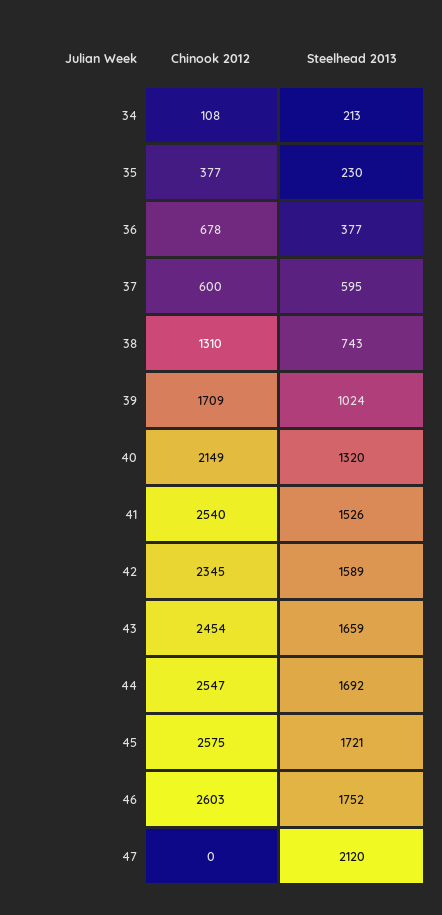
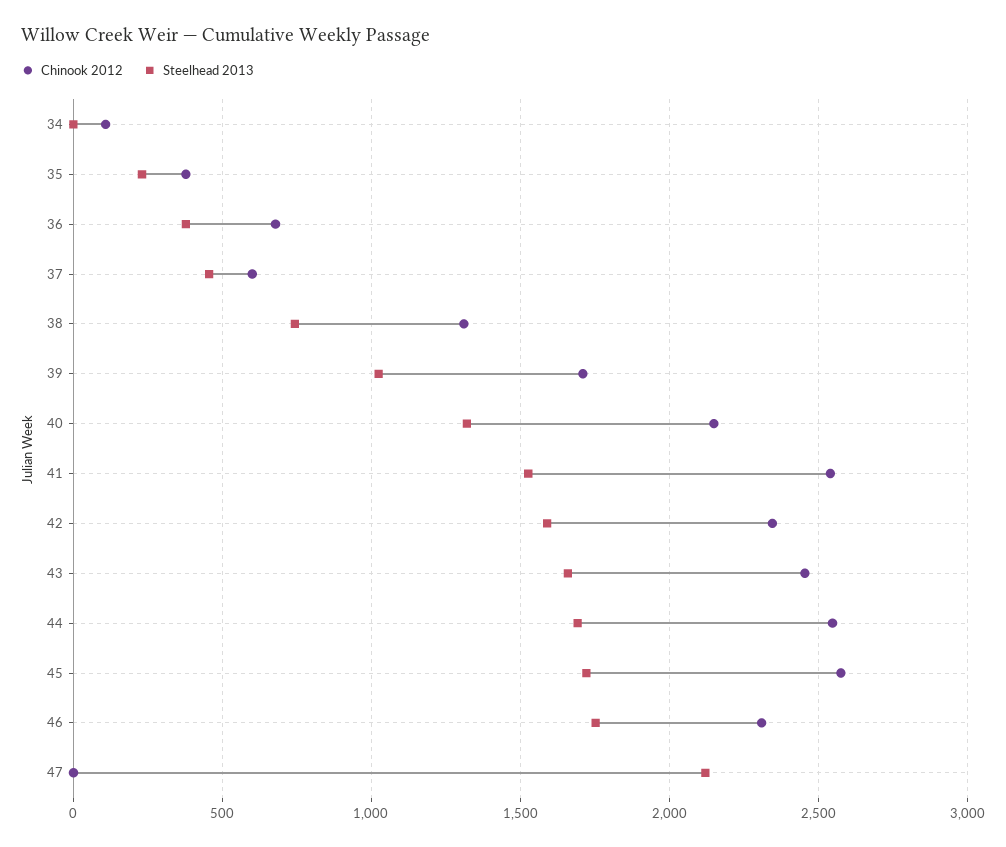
  {
    "Chinook 2012": {
      "34": 108,
      "35": 377,
      "36": 678,
      "37": 600,
      "38": 1310,
      "39": 1709,
      "40": 2149,
      "41": 2540,
      "42": 2345,
      "43": 2454,
      "44": 2547,
      "45": 2575,
-     "46": 2603,
+     "46": 2300,
      "47": 0
    },
    "Steelhead 2013": {
-     "34": 213,
+     "34": 0,
      "35": 230,
      "36": 377,
-     "37": 595,
+     "37": 450,
      "38": 743,
      "39": 1024,
      "40": 1320,
      "41": 1526,
      "42": 1589,
      "43": 1659,
      "44": 1692,
      "45": 1721,
      "46": 1752,
      "47": 2120
    }
  }

